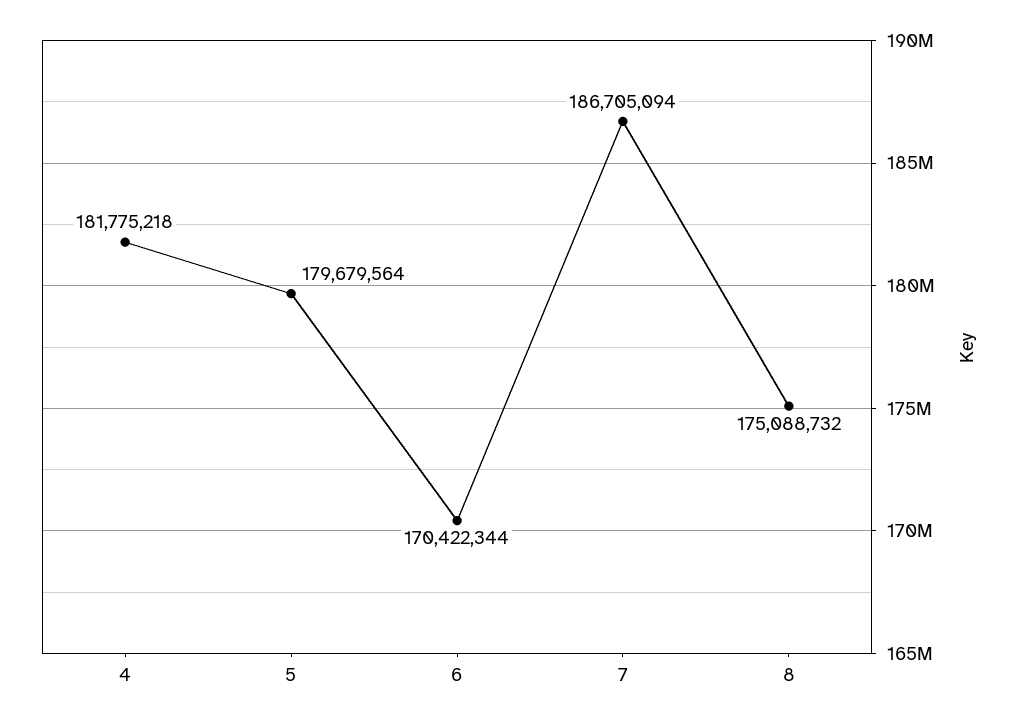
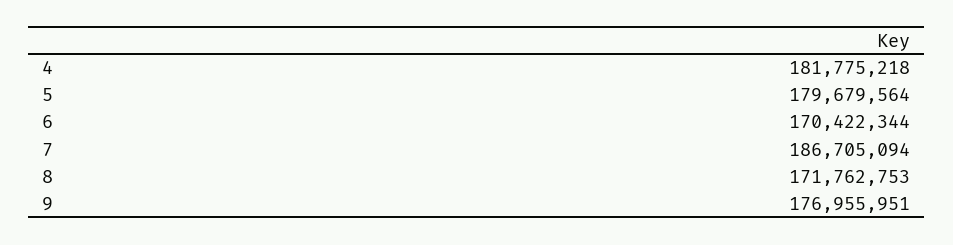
  {
    "4": 181775218,
    "5": 179679564,
    "6": 170422344,
    "7": 186705094,
-   "8": 175088732
+   "8": 171762753,
+   "9": 176955951
  }

